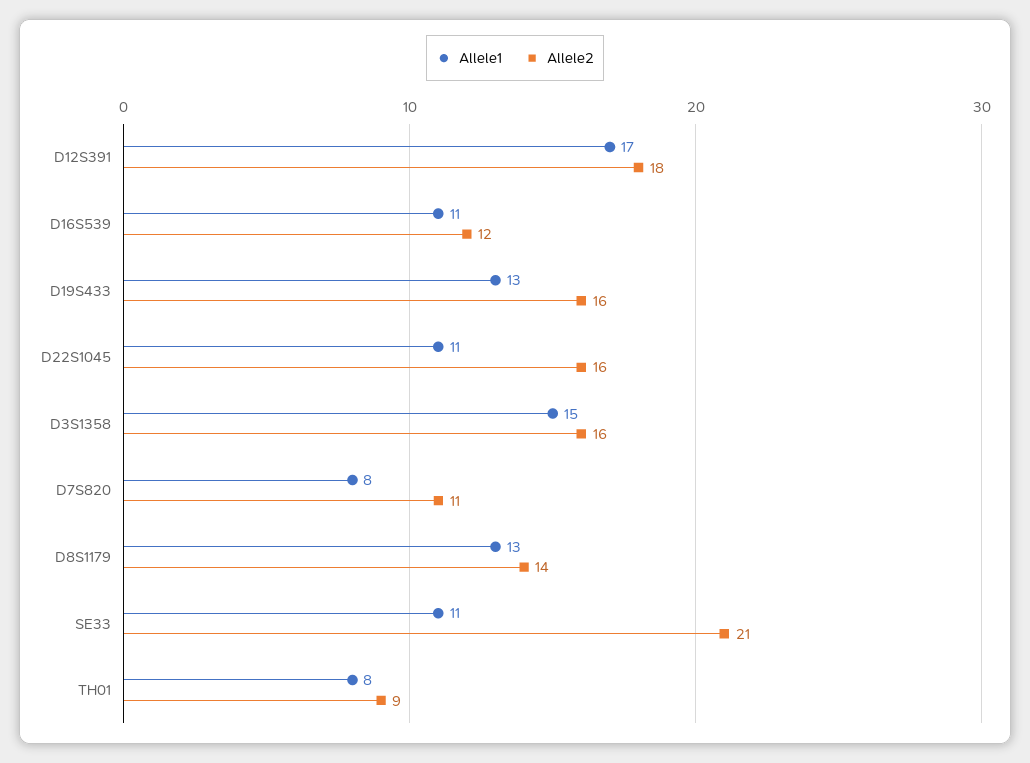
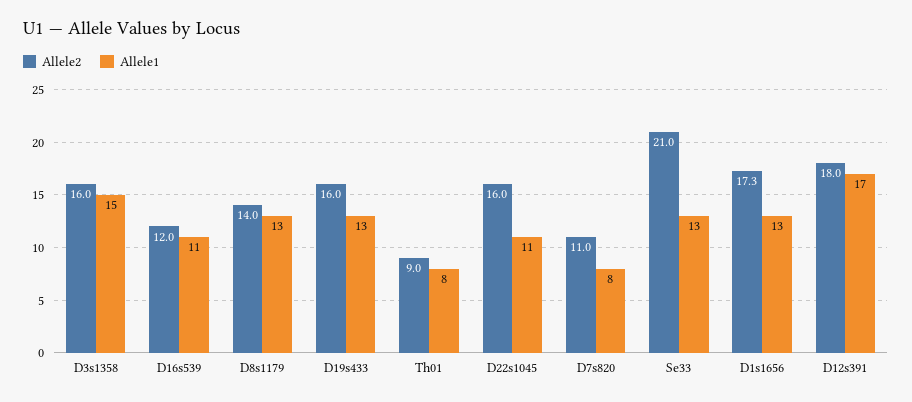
  {
    "Allele1": {
      "D12S391": 17,
      "D16S539": 11,
      "D19S433": 13,
      "D22S1045": 11,
      "D3S1358": 15,
      "D7S820": 8,
      "D8S1179": 13,
-     "SE33": 11,
+     "SE33": 13,
-     "TH01": 8
+     "TH01": 8,
+     "D1s1656": 13
    },
    "Allele2": {
      "D12S391": 18,
      "D16S539": 12,
      "D19S433": 16,
      "D22S1045": 16,
      "D3S1358": 16,
      "D7S820": 11,
      "D8S1179": 14,
      "SE33": 21,
-     "TH01": 9
+     "TH01": 9,
+     "D1s1656": 17.3
    }
  }

